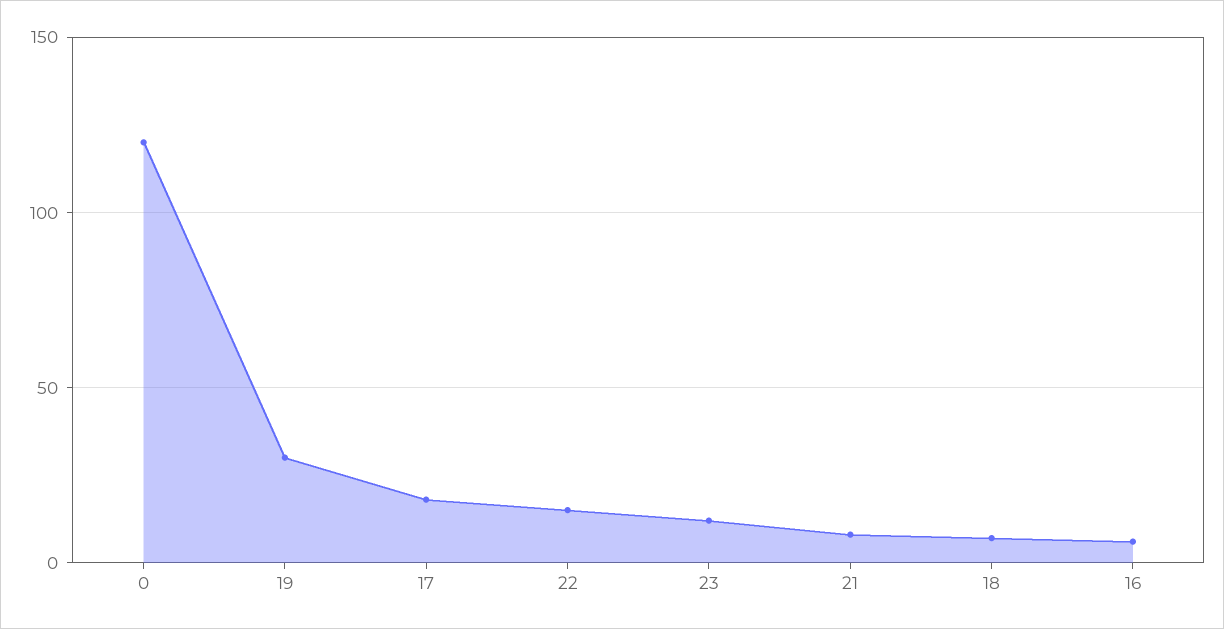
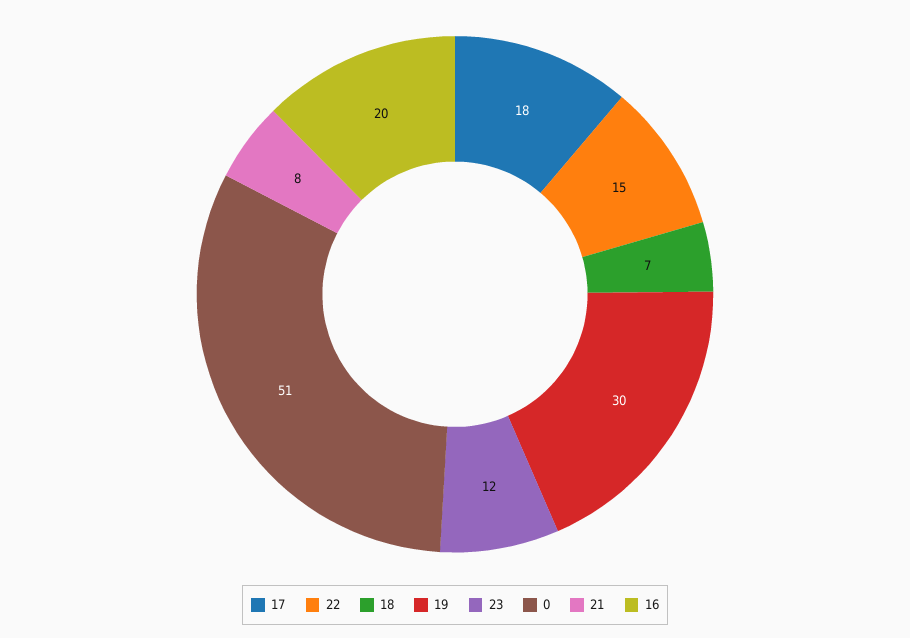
  {
-   "0": 120,
+   "0": 51,
    "19": 30,
    "17": 18,
    "22": 15,
    "23": 12,
    "21": 8,
    "18": 7,
-   "16": 5
+   "16": 20
  }

